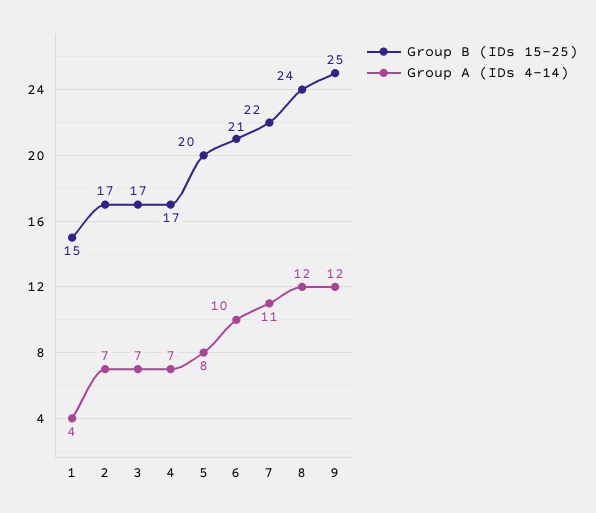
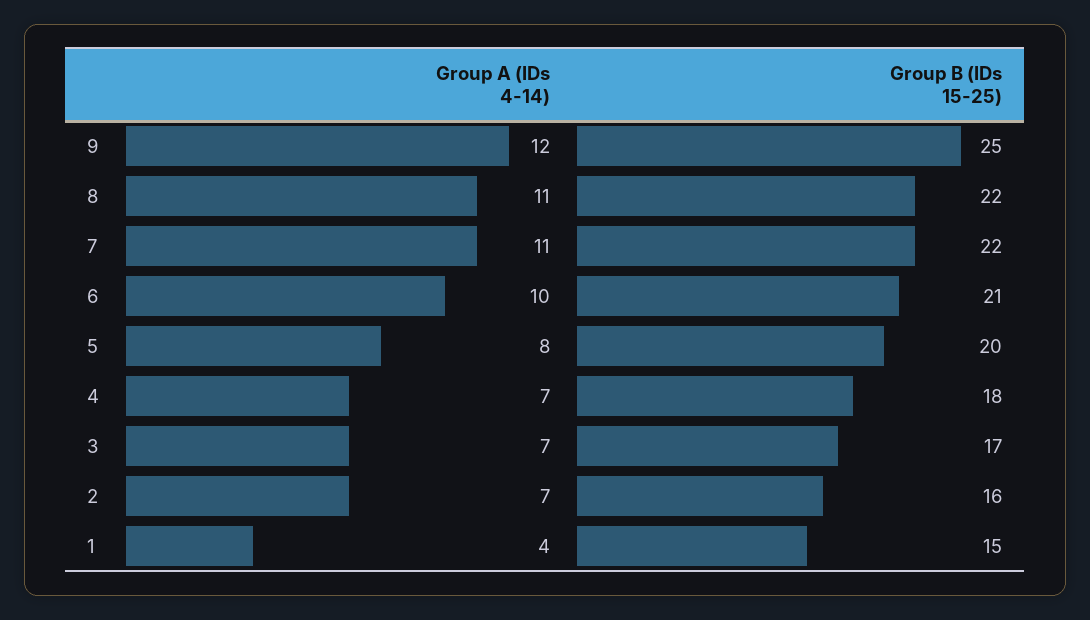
  {
    "Group B (IDs 15-25)": {
      "1": 15,
-     "2": 17,
+     "2": 16,
      "3": 17,
-     "4": 17,
+     "4": 18,
      "5": 20,
      "6": 21,
      "7": 22,
-     "8": 24,
+     "8": 22,
      "9": 25
    },
    "Group A (IDs 4-14)": {
      "1": 4,
      "2": 7,
      "3": 7,
      "4": 7,
      "5": 8,
      "6": 10,
      "7": 11,
-     "8": 12,
+     "8": 11,
      "9": 12
    }
  }

